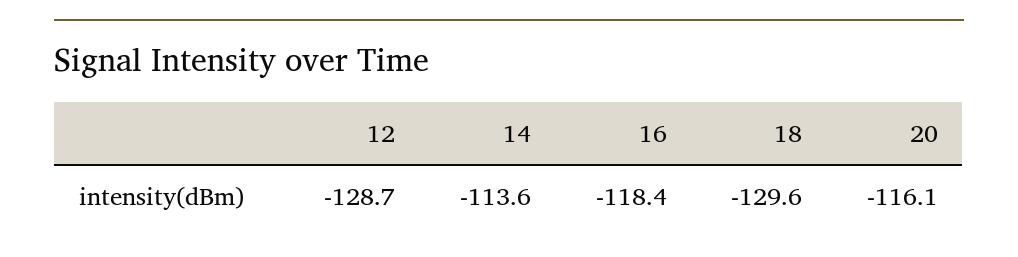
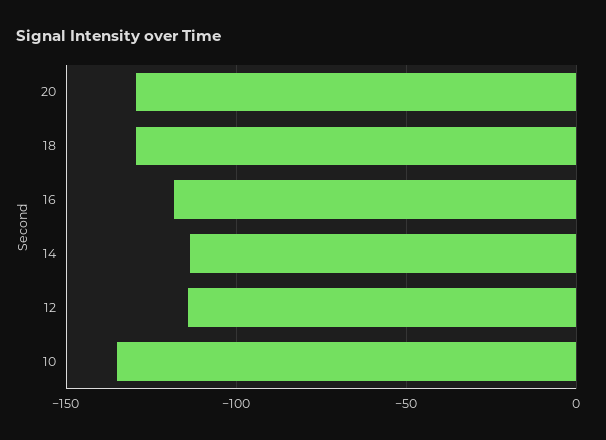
  {
-   "12": -128.7,
+   "12": -115,
    "14": -113.6,
    "16": -118.4,
    "18": -129.6,
-   "20": -116.1
+   "20": -130,
+   "10": -135
  }

